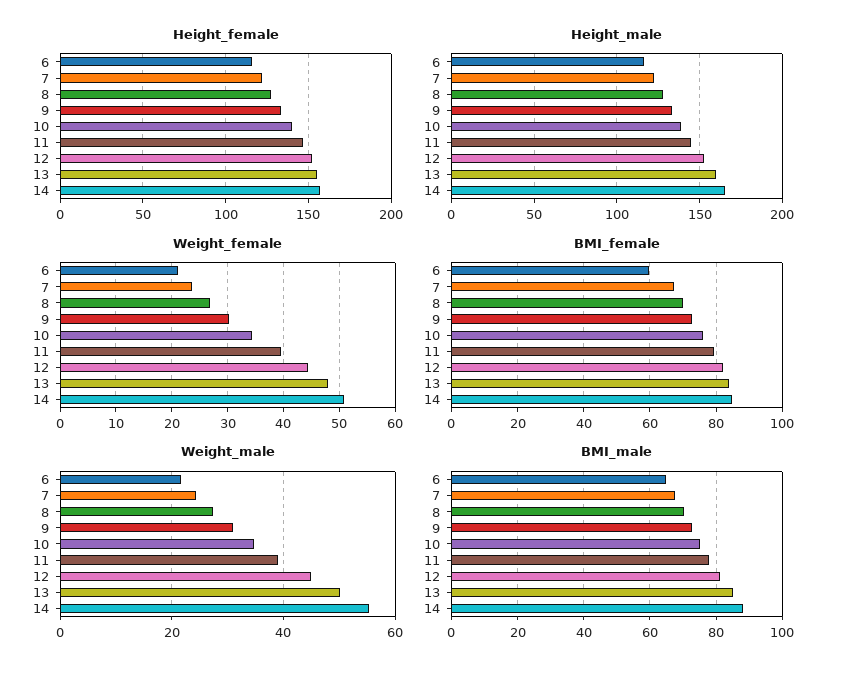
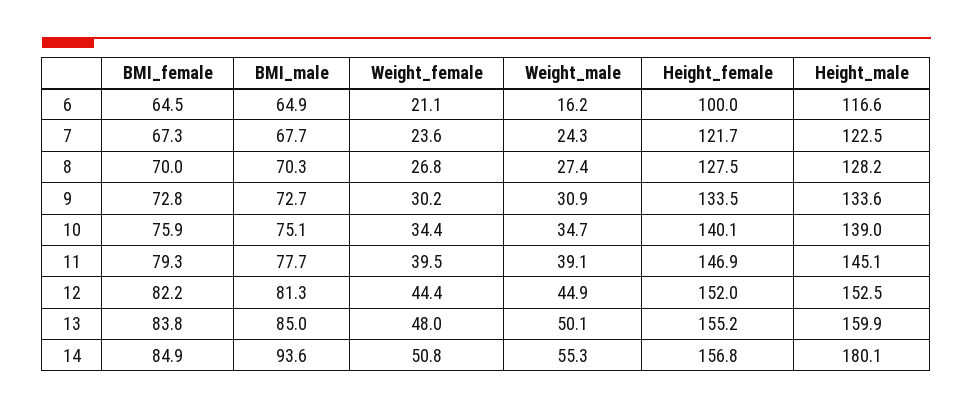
  {
    "Height_female": {
-     "6": 115,
+     "6": 100,
      "7": 121.7,
      "8": 127.5,
      "9": 133.5,
      "10": 140.1,
      "11": 146.9,
      "12": 152,
      "13": 155.2,
      "14": 156.8
    },
    "Height_male": {
      "6": 116.6,
      "7": 122.5,
      "8": 128.2,
      "9": 133.6,
      "10": 139,
      "11": 145.1,
      "12": 152.5,
      "13": 159.9,
-     "14": 165
+     "14": 180.1
    },
    "Weight_female": {
      "6": 21.1,
      "7": 23.6,
      "8": 26.8,
      "9": 30.2,
      "10": 34.4,
      "11": 39.5,
      "12": 44.4,
      "13": 48,
      "14": 50.8
    },
    "BMI_female": {
-     "6": 60,
+     "6": 64.5,
      "7": 67.3,
      "8": 70,
      "9": 72.8,
      "10": 75.9,
      "11": 79.3,
      "12": 82.2,
      "13": 83.8,
      "14": 84.9
    },
    "Weight_male": {
-     "6": 22,
+     "6": 16.2,
      "7": 24.3,
      "8": 27.4,
      "9": 30.9,
      "10": 34.7,
      "11": 39.1,
      "12": 44.9,
      "13": 50.1,
      "14": 55.3
    },
    "BMI_male": {
      "6": 64.9,
      "7": 67.7,
      "8": 70.3,
      "9": 72.7,
      "10": 75.1,
      "11": 77.7,
      "12": 81.3,
      "13": 85,
-     "14": 88
+     "14": 93.6
    }
  }

